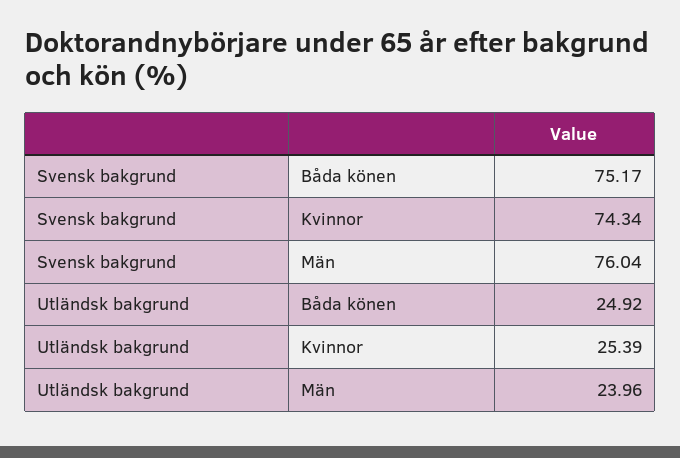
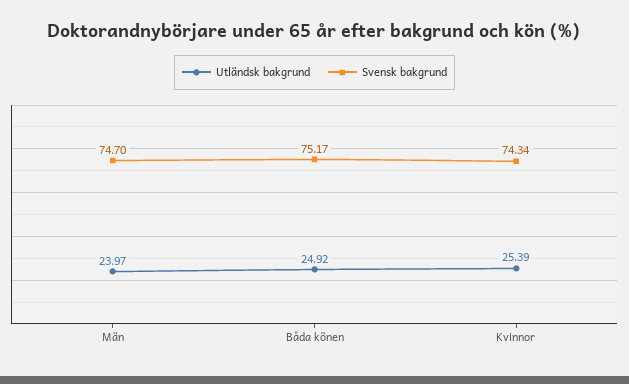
  {
    "Svensk bakgrund": {
      "Båda könen": 75.17,
      "Kvinnor": 74.34,
-     "Män": 76.04
+     "Män": 74.7
    },
    "Utländsk bakgrund": {
      "Båda könen": 24.92,
      "Kvinnor": 25.39,
-     "Män": 23.96
+     "Män": 23.97
    }
  }

